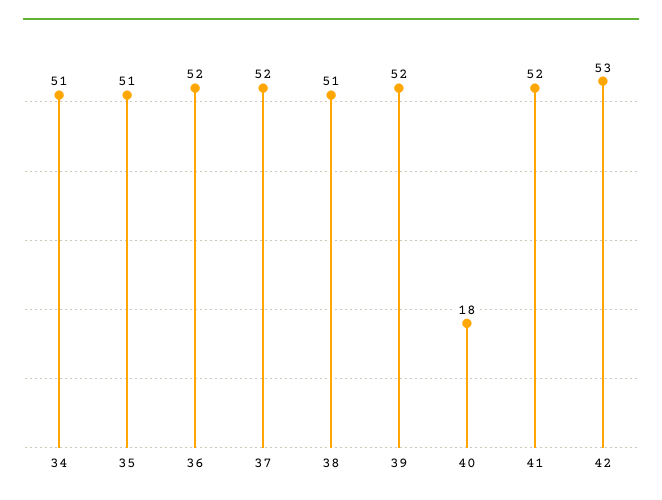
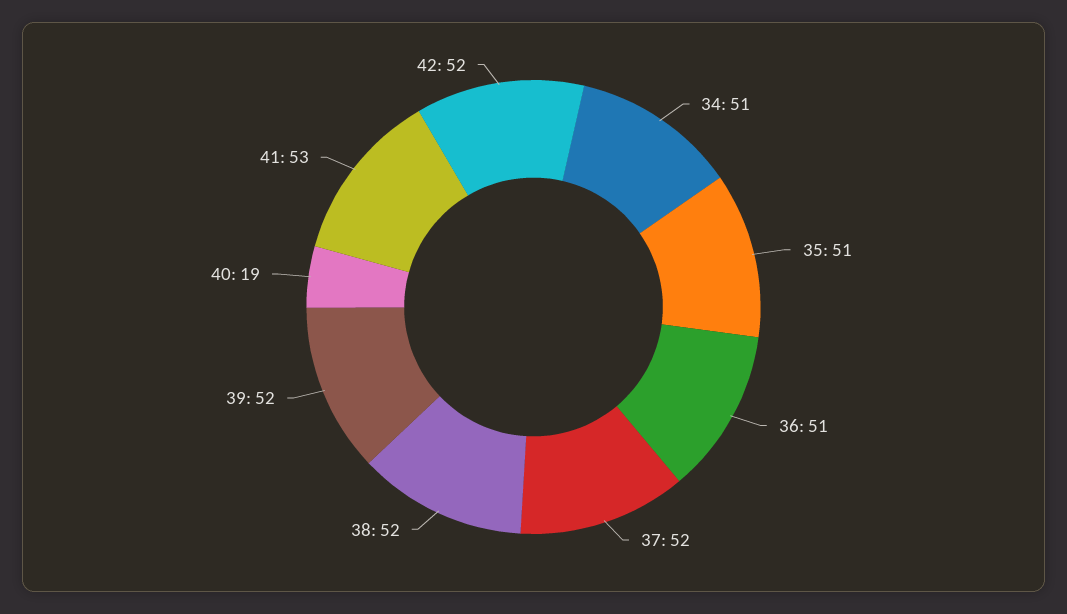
  {
    "34": 51,
    "35": 51,
-   "36": 52,
+   "36": 51,
    "37": 52,
-   "38": 51,
+   "38": 52,
    "39": 52,
-   "40": 18,
+   "40": 19,
-   "41": 52,
+   "41": 53,
-   "42": 53
+   "42": 52
  }

